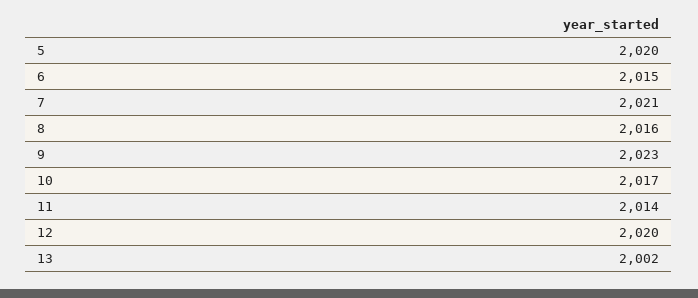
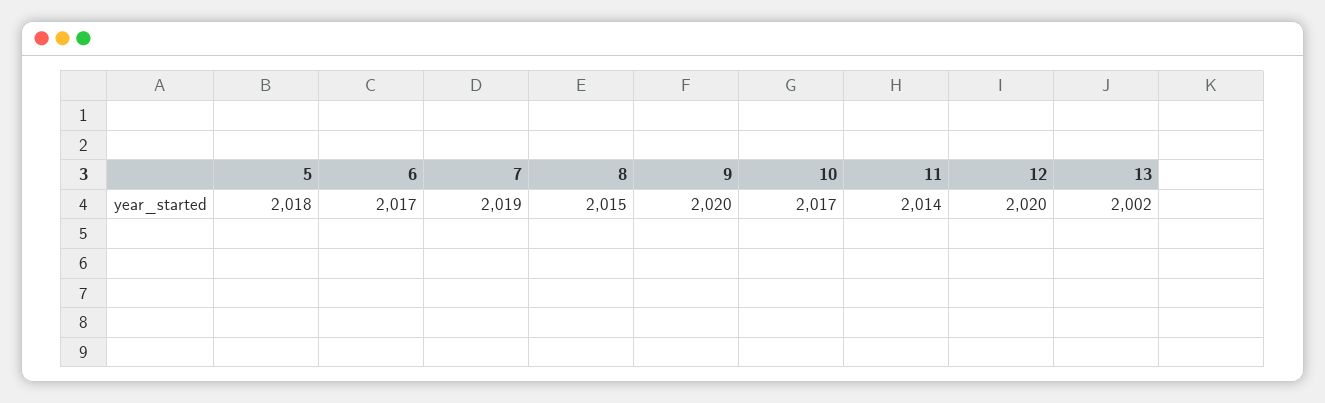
  {
-   "5": 2020,
+   "5": 2018,
-   "6": 2015,
+   "6": 2017,
-   "7": 2021,
+   "7": 2019,
-   "8": 2016,
+   "8": 2015,
-   "9": 2023,
+   "9": 2020,
    "10": 2017,
    "11": 2014,
    "12": 2020,
    "13": 2002
  }

